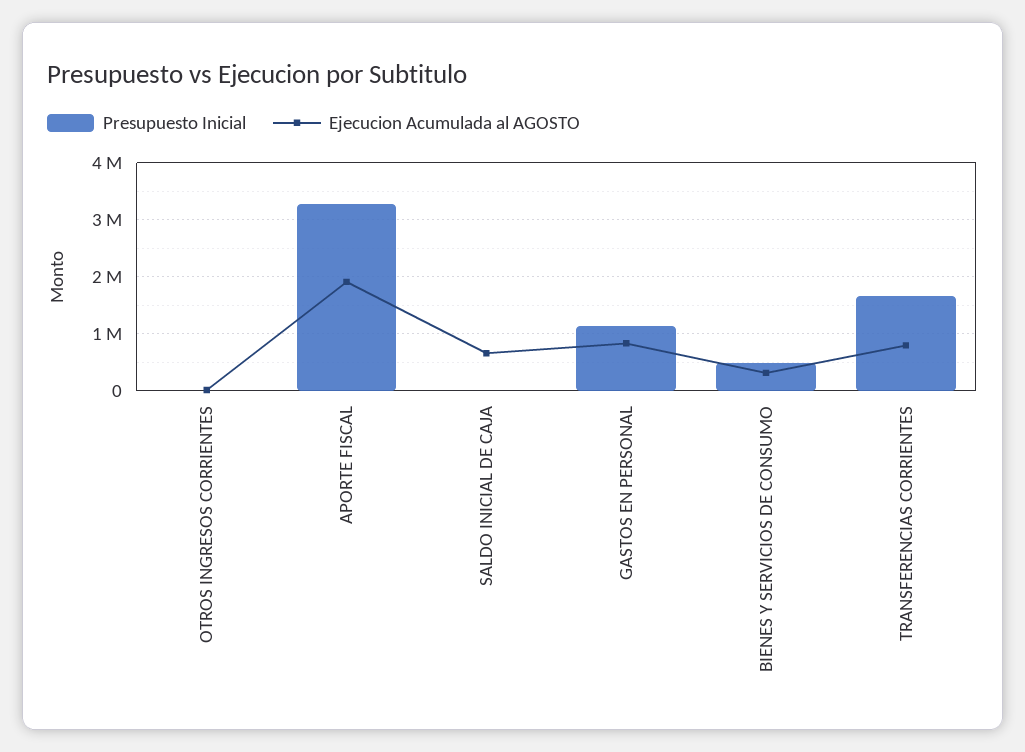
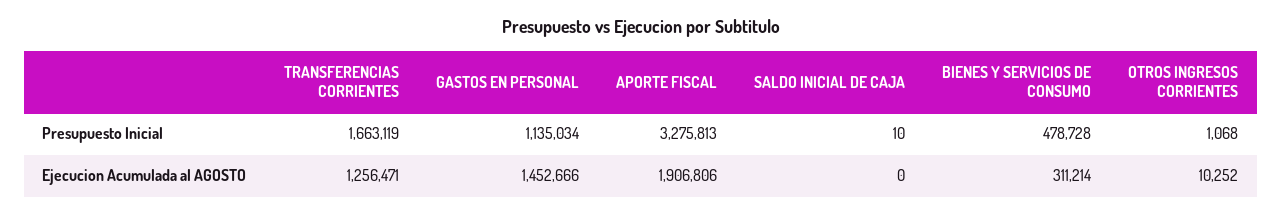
  {
    "Presupuesto Inicial": {
      "OTROS INGRESOS CORRIENTES": 1068,
      "APORTE FISCAL": 3275813,
      "SALDO INICIAL DE CAJA": 10,
      "GASTOS EN PERSONAL": 1135034,
      "BIENES Y SERVICIOS DE CONSUMO": 478728,
      "TRANSFERENCIAS CORRIENTES": 1663119
    },
    "Ejecucion Acumulada al AGOSTO": {
      "OTROS INGRESOS CORRIENTES": 10252,
      "APORTE FISCAL": 1906806,
-     "SALDO INICIAL DE CAJA": 600000,
+     "SALDO INICIAL DE CAJA": 0,
-     "GASTOS EN PERSONAL": 800000,
+     "GASTOS EN PERSONAL": 1452666,
      "BIENES Y SERVICIOS DE CONSUMO": 311214,
-     "TRANSFERENCIAS CORRIENTES": 800000
+     "TRANSFERENCIAS CORRIENTES": 1256471
    }
  }

